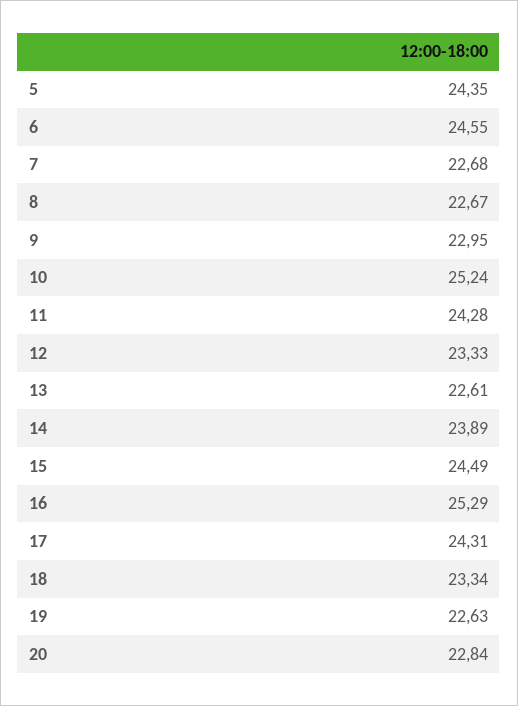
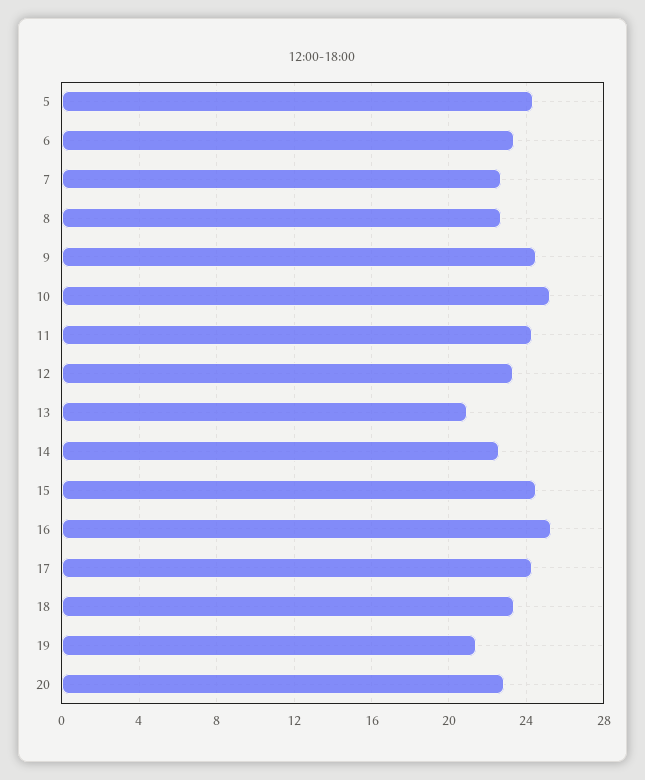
  {
    "5": 24.35,
-   "6": 24.55,
+   "6": 23.5,
    "7": 22.68,
    "8": 22.67,
-   "9": 22.95,
+   "9": 24.5,
    "10": 25.24,
    "11": 24.28,
    "12": 23.33,
-   "13": 22.61,
+   "13": 21,
-   "14": 23.89,
+   "14": 22.5,
    "15": 24.49,
    "16": 25.29,
    "17": 24.31,
    "18": 23.34,
-   "19": 22.63,
+   "19": 21.5,
    "20": 22.84
  }

